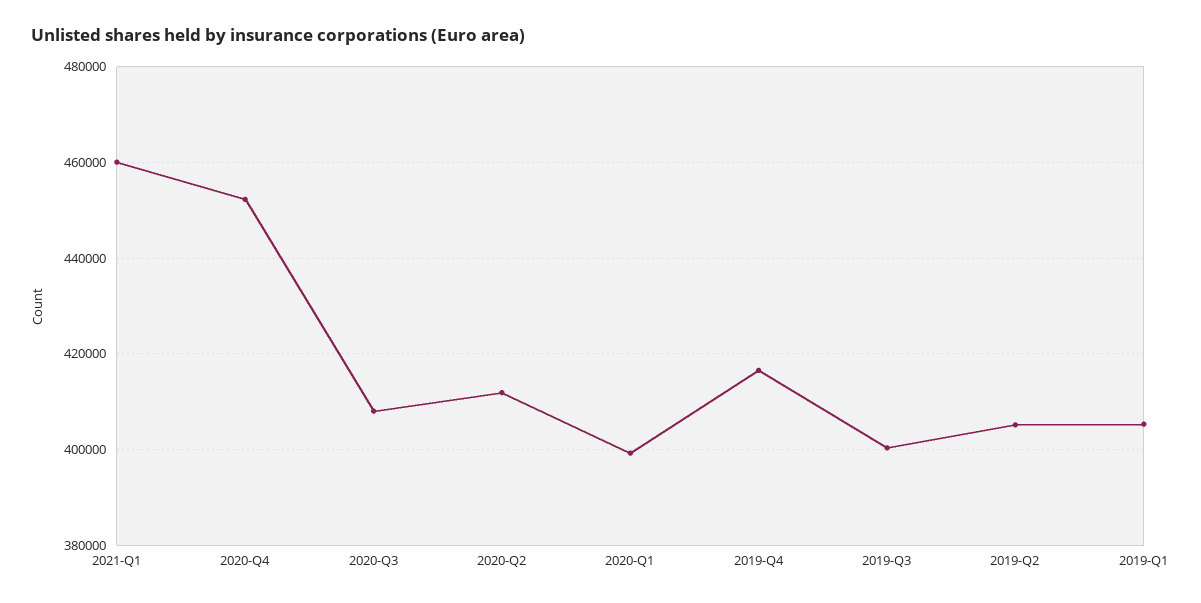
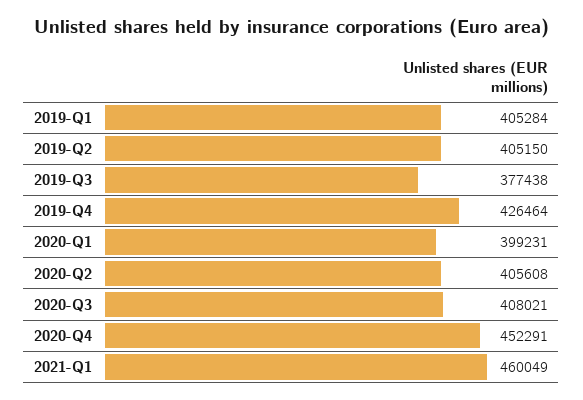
  {
    "2021-Q1": 460049,
    "2020-Q4": 452291,
    "2020-Q3": 408021,
-   "2020-Q2": 412000,
+   "2020-Q2": 405608,
    "2020-Q1": 399231,
-   "2019-Q4": 416000,
+   "2019-Q4": 426464,
-   "2019-Q3": 400000,
+   "2019-Q3": 377438,
    "2019-Q2": 405150,
    "2019-Q1": 405284
  }

